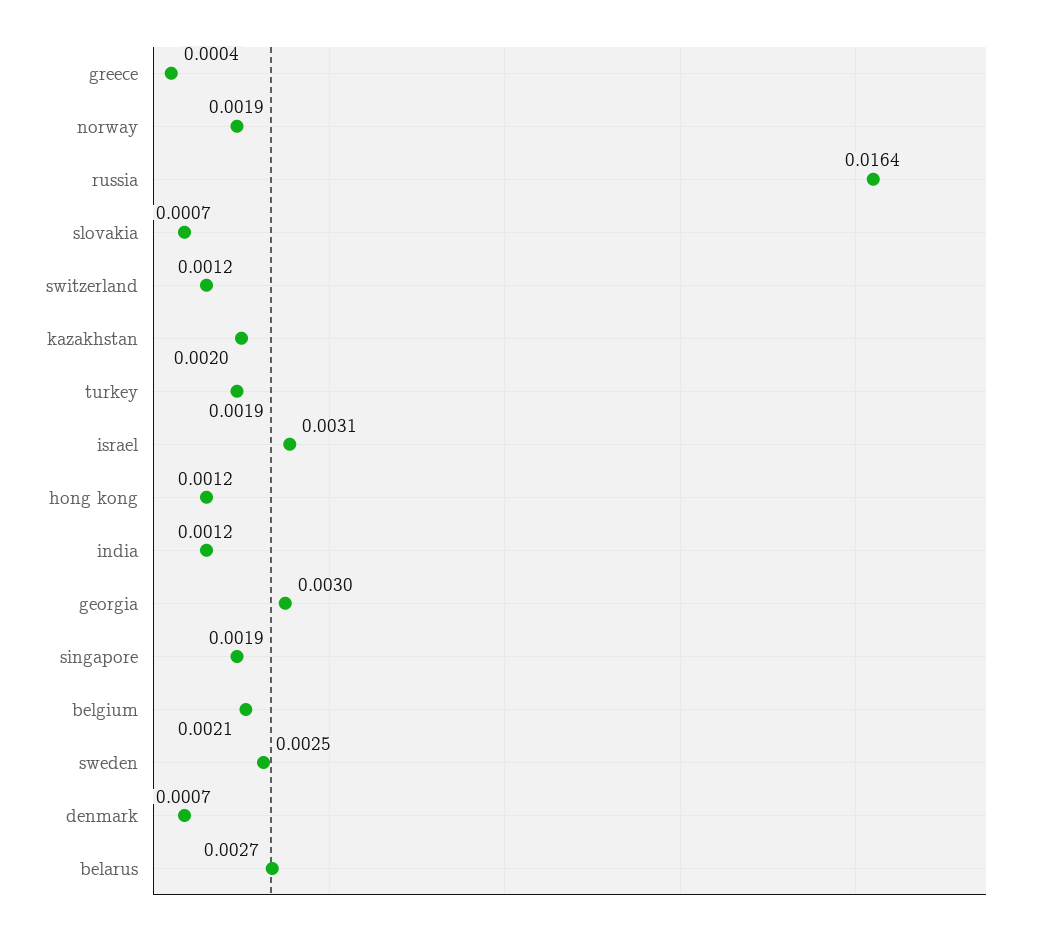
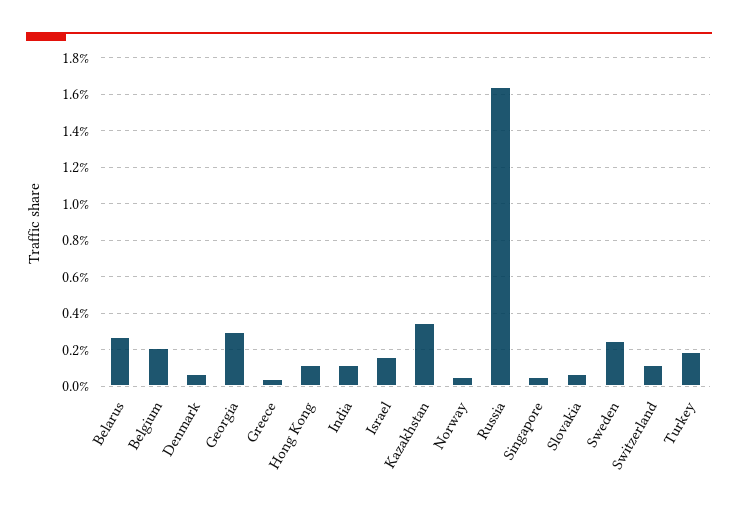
  {
    "greece": 0.0004,
-   "norway": 0.0019,
+   "norway": 0.0005,
    "russia": 0.0164,
    "slovakia": 0.0007,
    "switzerland": 0.0012,
-   "kazakhstan": 0.002,
+   "kazakhstan": 0.0035,
    "turkey": 0.0019,
-   "israel": 0.0031,
+   "israel": 0.0015,
    "hong kong": 0.0012,
    "india": 0.0012,
    "georgia": 0.003,
-   "singapore": 0.0019,
+   "singapore": 0.0005,
    "belgium": 0.0021,
    "sweden": 0.0025,
    "denmark": 0.0007,
    "belarus": 0.0027
  }

